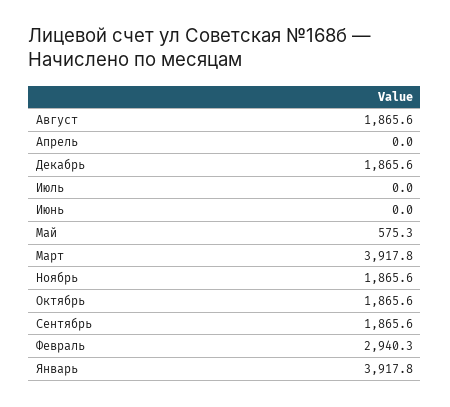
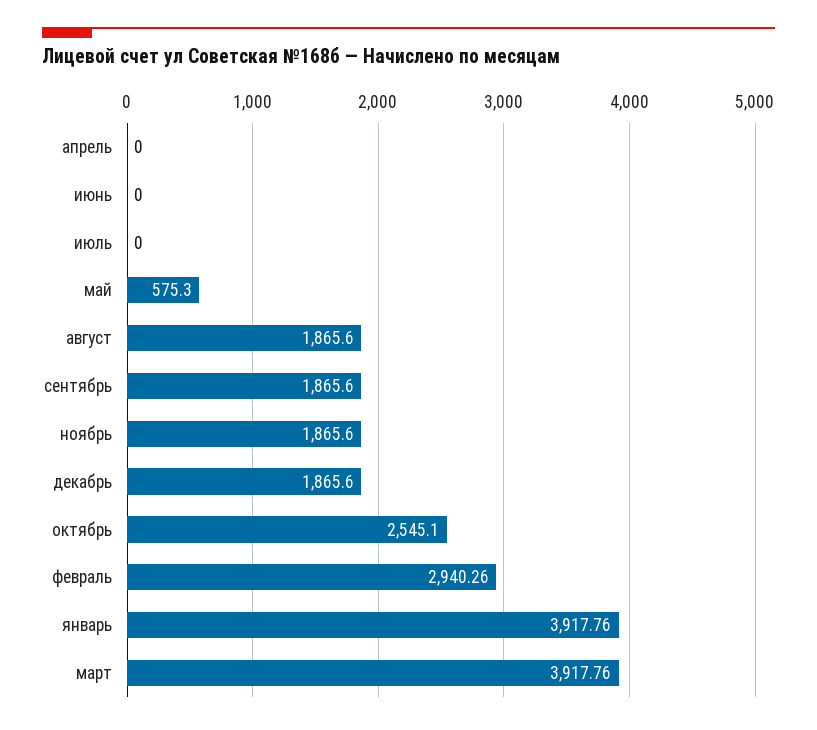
  {
    "Август": 1865.6,
    "Апрель": 0,
    "Декабрь": 1865.6,
    "Июль": 0,
    "Июнь": 0,
    "Май": 575.3,
    "Март": 3917.76,
    "Ноябрь": 1865.6,
-   "Октябрь": 1865.6,
+   "Октябрь": 2545.1,
    "Сентябрь": 1865.6,
    "Февраль": 2940.26,
    "Январь": 3917.76
  }

